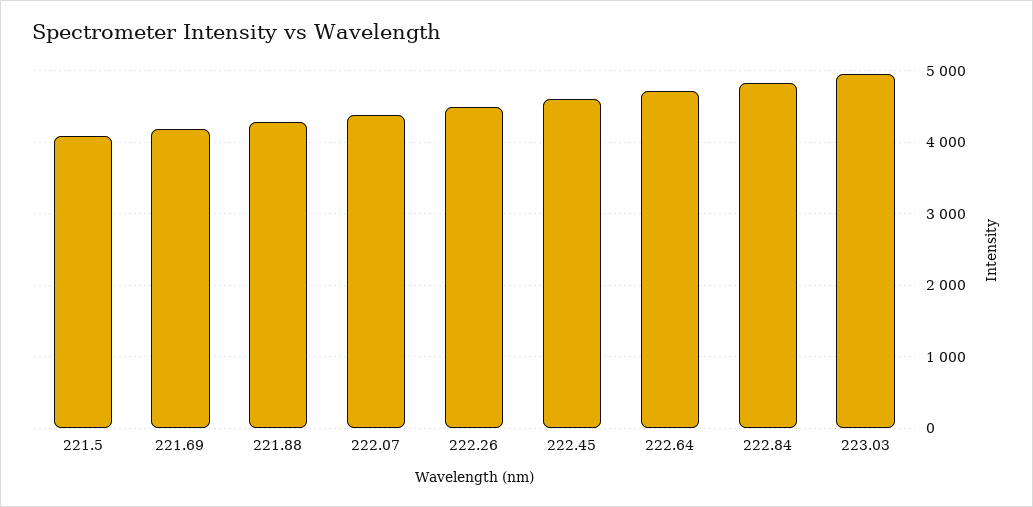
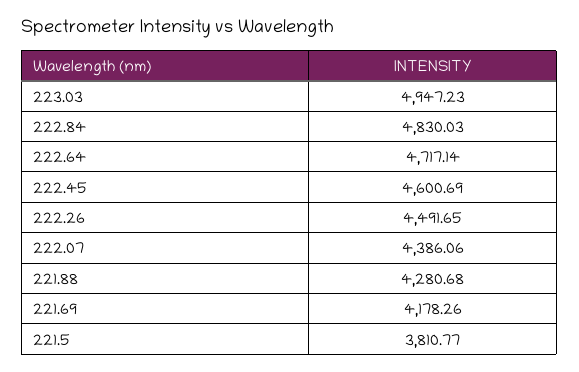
  {
-   "221.5": 4100,
+   "221.5": 3810.77,
    "221.69": 4178.26,
    "221.88": 4280.68,
    "222.07": 4386.06,
    "222.26": 4491.65,
    "222.45": 4600.69,
    "222.64": 4717.14,
    "222.84": 4830.03,
    "223.03": 4947.23
  }

